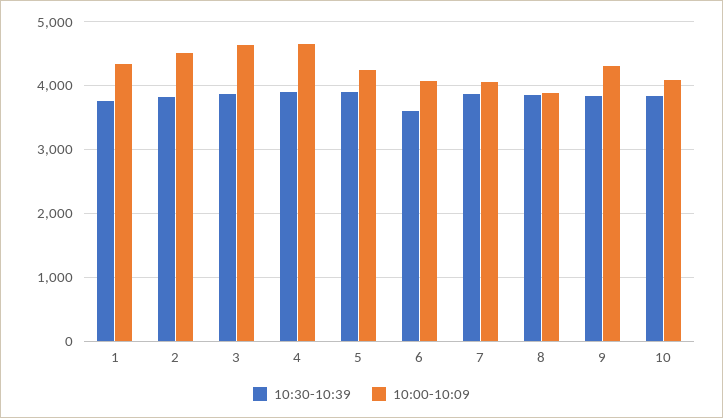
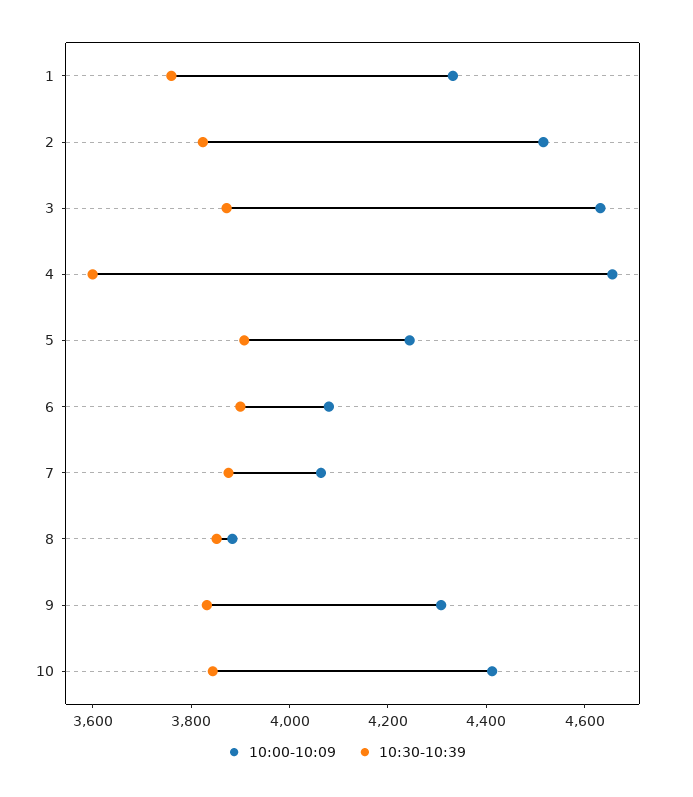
  {
    "10:30-10:39": {
      "1": 3750,
      "2": 3800,
      "3": 3850,
-     "4": 3900,
+     "4": 3600,
      "5": 3900,
-     "6": 3600,
+     "6": 3900,
      "7": 3900,
      "8": 3850,
      "9": 3850,
      "10": 3850
    },
    "10:00-10:09": {
      "1": 4350,
      "2": 4500,
      "3": 4650,
      "4": 4650,
      "5": 4250,
      "6": 4100,
      "7": 4050,
      "8": 3900,
      "9": 4300,
-     "10": 4100
+     "10": 4400
    }
  }

